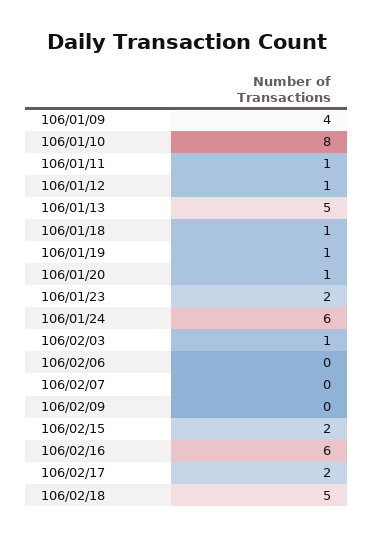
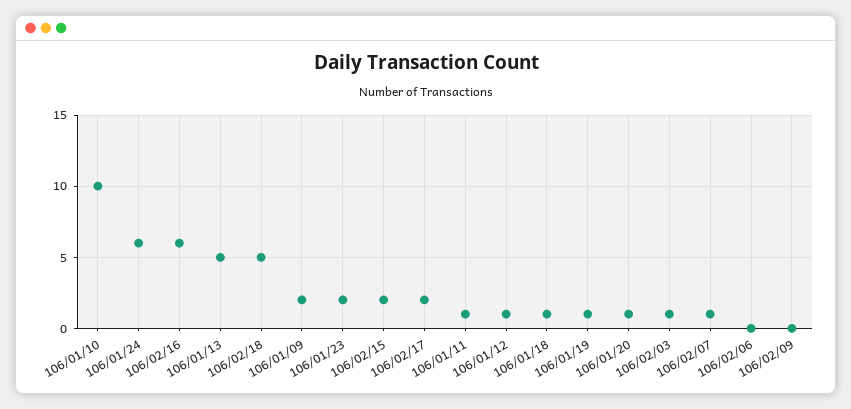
  {
-   "106/01/09": 4,
+   "106/01/09": 2,
-   "106/01/10": 8,
+   "106/01/10": 10,
    "106/01/11": 1,
    "106/01/12": 1,
    "106/01/13": 5,
    "106/01/18": 1,
    "106/01/19": 1,
    "106/01/20": 1,
    "106/01/23": 2,
    "106/01/24": 6,
    "106/02/03": 1,
    "106/02/06": 0,
-   "106/02/07": 0,
+   "106/02/07": 1,
    "106/02/09": 0,
    "106/02/15": 2,
    "106/02/16": 6,
    "106/02/17": 2,
    "106/02/18": 5
  }

